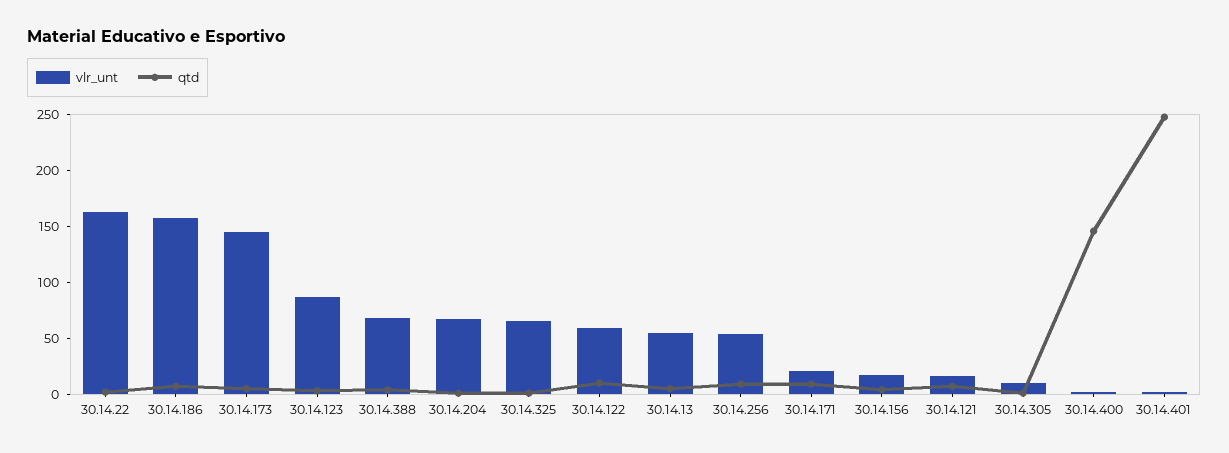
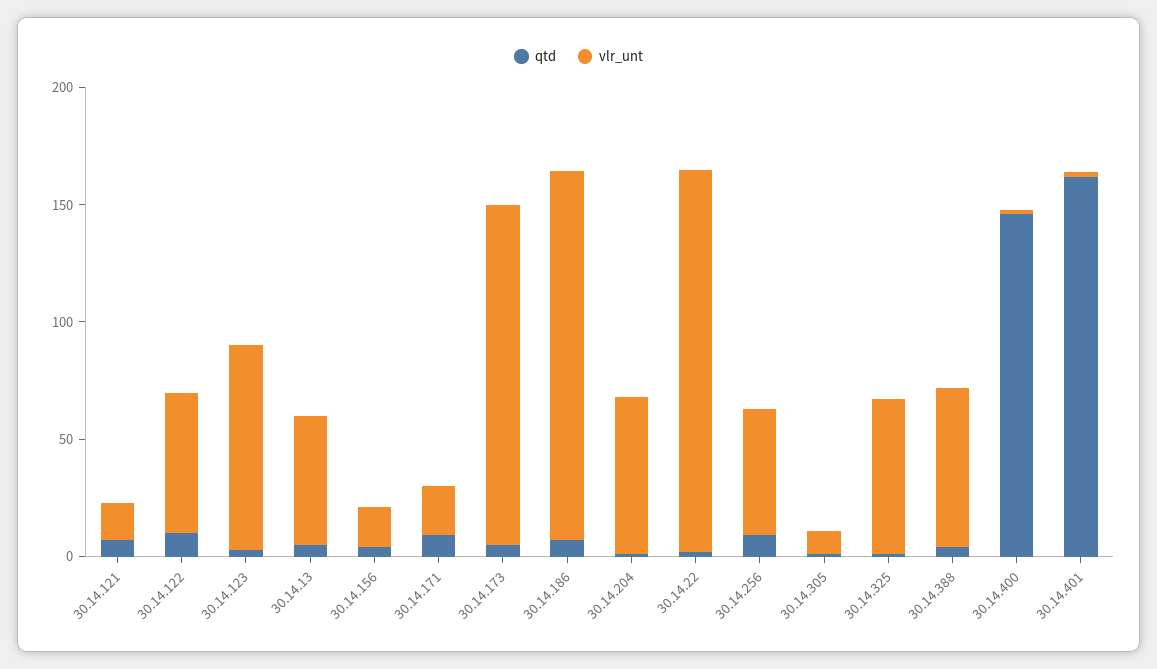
  {
    "vlr_unt": {
      "30.14.22": 160,
      "30.14.186": 160,
      "30.14.173": 150,
      "30.14.123": 90,
      "30.14.388": 70,
      "30.14.204": 70,
      "30.14.325": 70,
      "30.14.122": 60,
      "30.14.13": 60,
      "30.14.256": 50,
      "30.14.171": 20,
      "30.14.156": 20,
      "30.14.121": 20,
      "30.14.305": 10,
      "30.14.400": 0,
      "30.14.401": 0
    },
    "qtd": {
      "30.14.22": 0,
      "30.14.186": 10,
      "30.14.173": 10,
      "30.14.123": 0,
      "30.14.388": 0,
      "30.14.204": 0,
      "30.14.325": 0,
      "30.14.122": 10,
      "30.14.13": 10,
      "30.14.256": 10,
      "30.14.171": 10,
      "30.14.156": 0,
      "30.14.121": 10,
      "30.14.305": 0,
      "30.14.400": 150,
-     "30.14.401": 250
+     "30.14.401": 160
    }
  }

